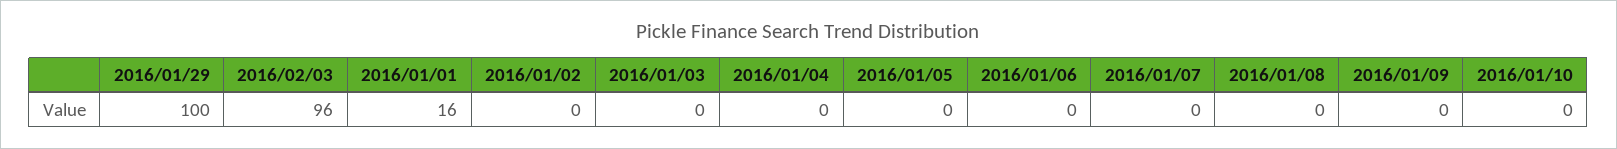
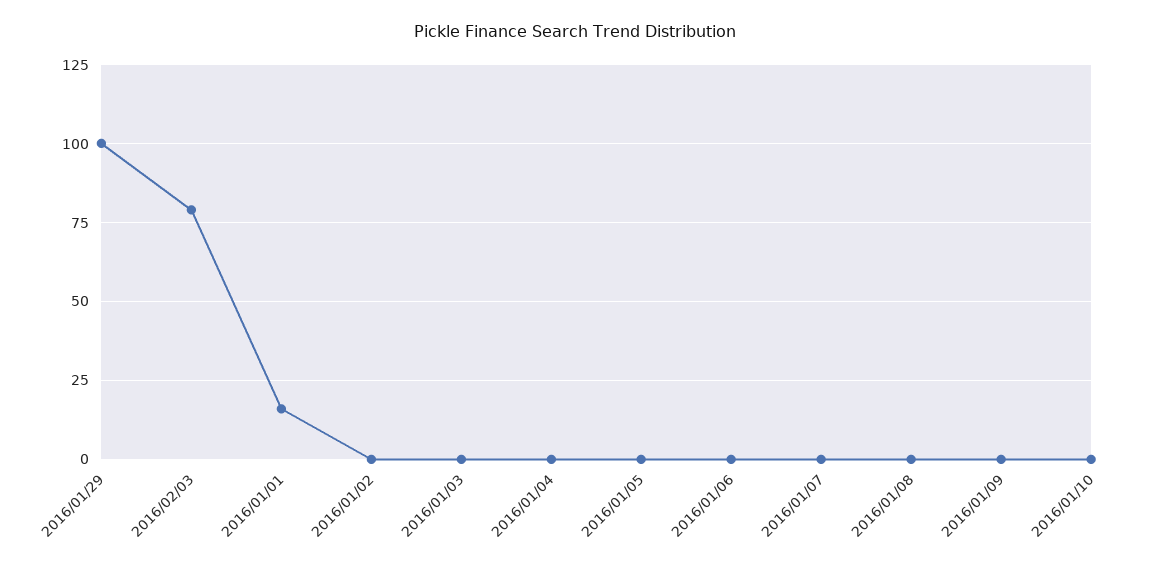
  {
    "2016/01/29": 100,
-   "2016/02/03": 96,
+   "2016/02/03": 80,
    "2016/01/01": 16,
    "2016/01/02": 0,
    "2016/01/03": 0,
    "2016/01/04": 0,
    "2016/01/05": 0,
    "2016/01/06": 0,
    "2016/01/07": 0,
    "2016/01/08": 0,
    "2016/01/09": 0,
    "2016/01/10": 0
  }

